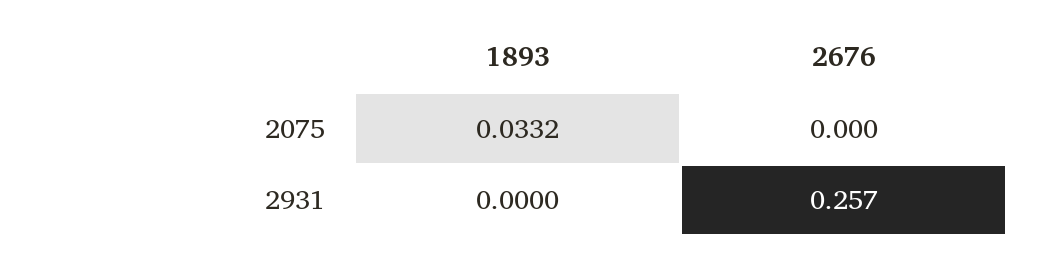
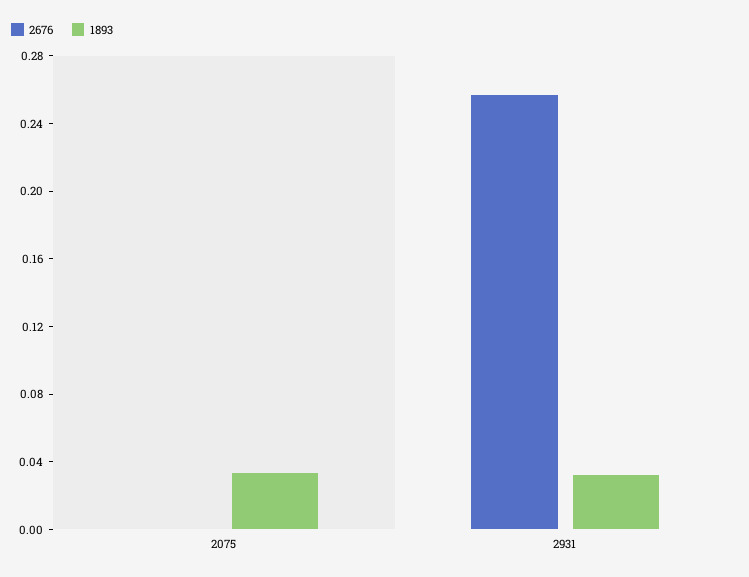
  {
    "1893": {
      "2075": 0.0332,
-     "2931": 0
+     "2931": 0.03
    },
    "2676": {
      "2075": 0,
      "2931": 0.257
    }
  }

